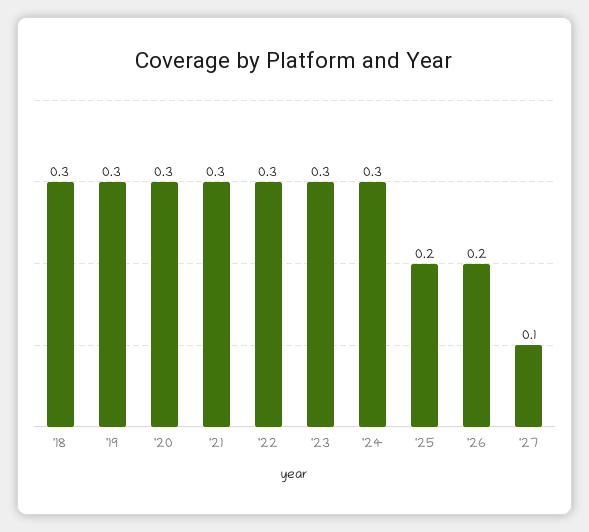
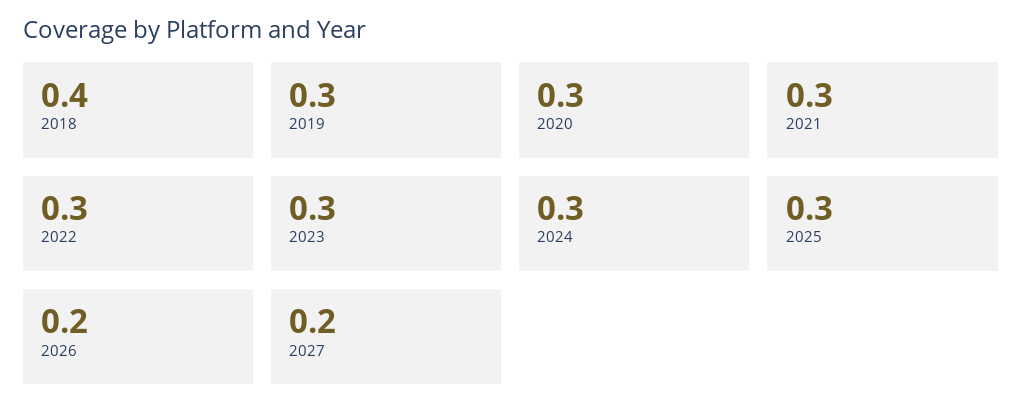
  {
-   "'18": 0.3,
+   "'18": 0.4,
    "'19": 0.3,
    "'20": 0.3,
    "'21": 0.3,
    "'22": 0.3,
    "'23": 0.3,
    "'24": 0.3,
-   "'25": 0.2,
+   "'25": 0.3,
    "'26": 0.2,
-   "'27": 0.1
+   "'27": 0.2
  }

